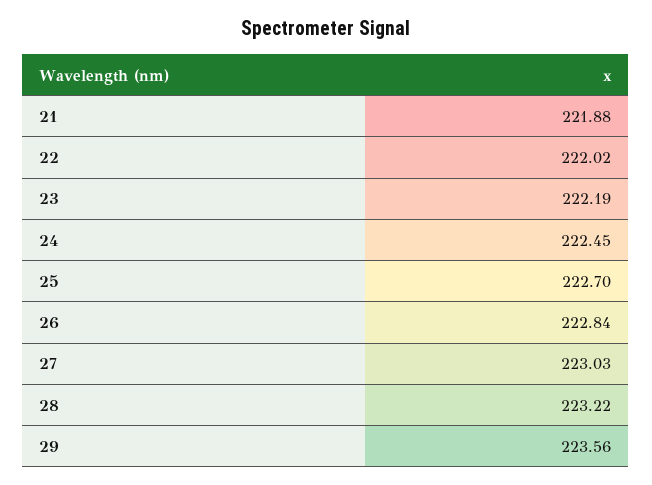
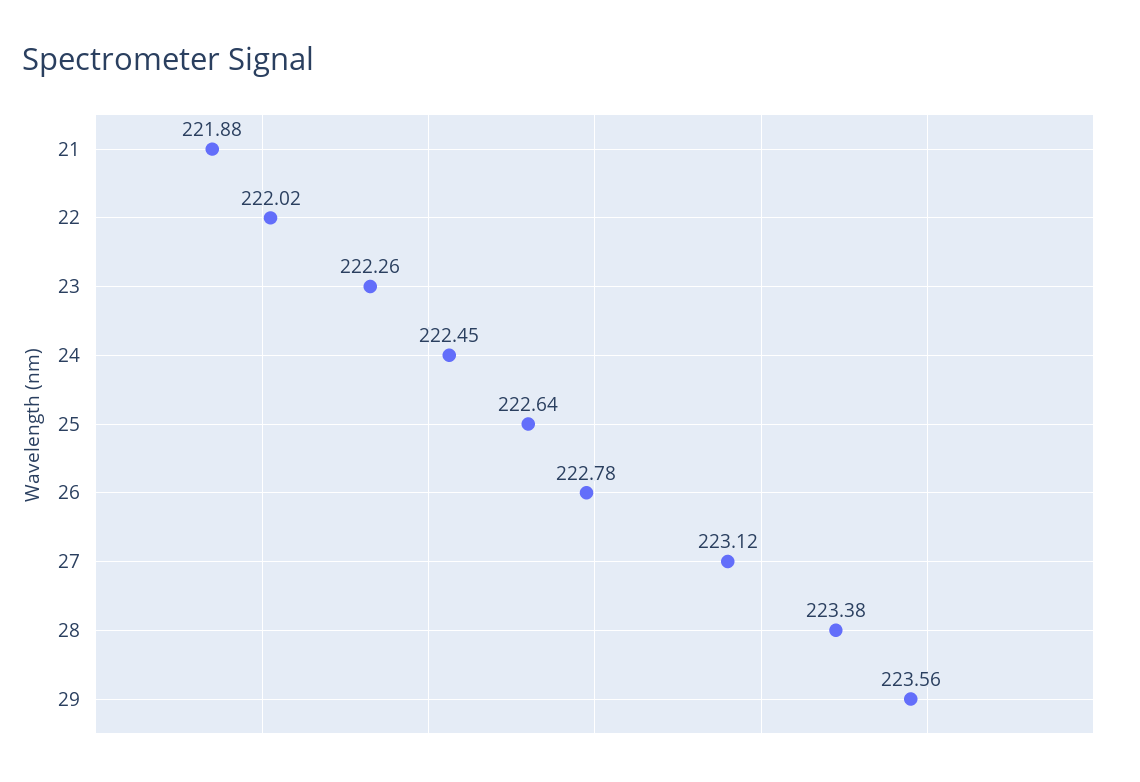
  {
    "21": 221.88,
    "22": 222.02,
-   "23": 222.19,
+   "23": 222.26,
    "24": 222.45,
-   "25": 222.7,
+   "25": 222.64,
-   "26": 222.84,
+   "26": 222.78,
-   "27": 223.03,
+   "27": 223.12,
-   "28": 223.22,
+   "28": 223.38,
    "29": 223.56
  }

